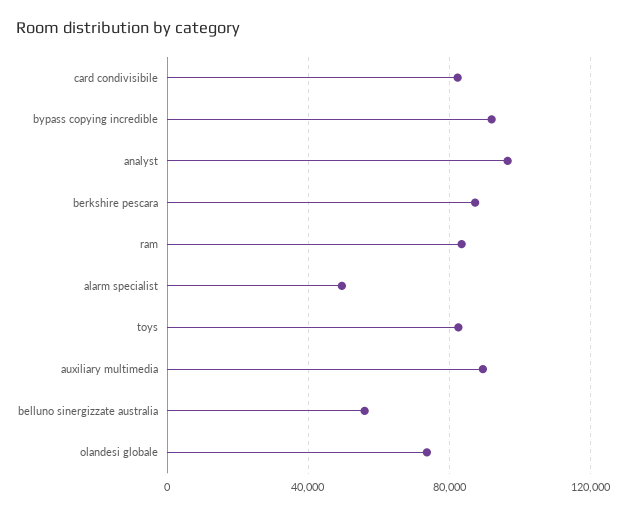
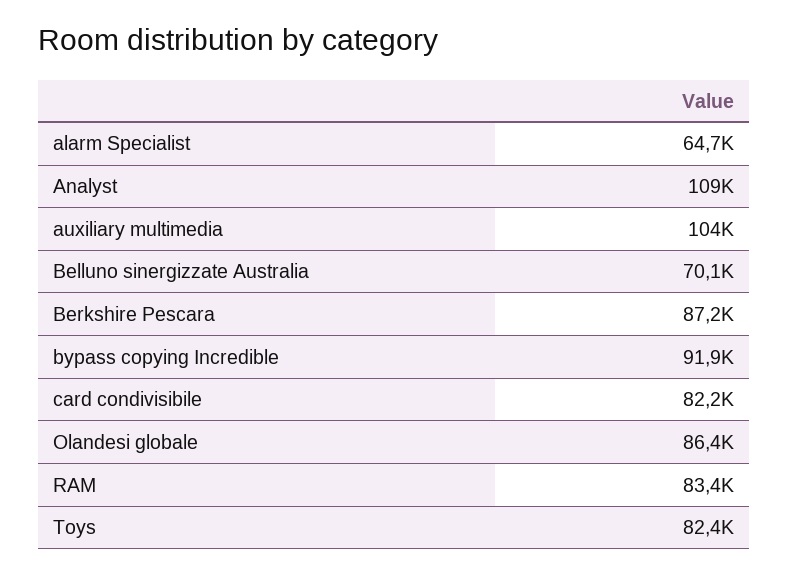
  {
    "card condivisibile": 82200,
    "bypass copying incredible": 91900,
-   "analyst": 95000,
+   "analyst": 109000,
    "berkshire pescara": 87200,
    "ram": 83400,
-   "alarm specialist": 50000,
+   "alarm specialist": 64700,
    "toys": 82400,
-   "auxiliary multimedia": 90000,
+   "auxiliary multimedia": 104000,
-   "belluno sinergizzate australia": 55000,
+   "belluno sinergizzate australia": 70100,
-   "olandesi globale": 75000
+   "olandesi globale": 86400
  }

